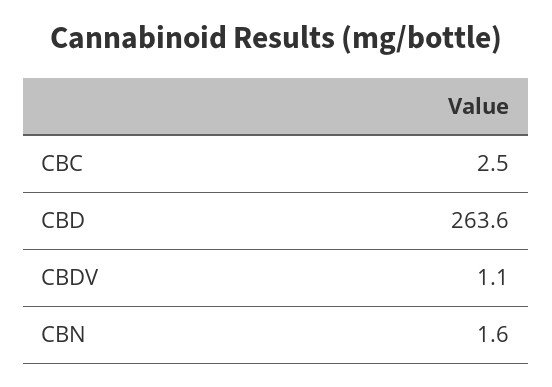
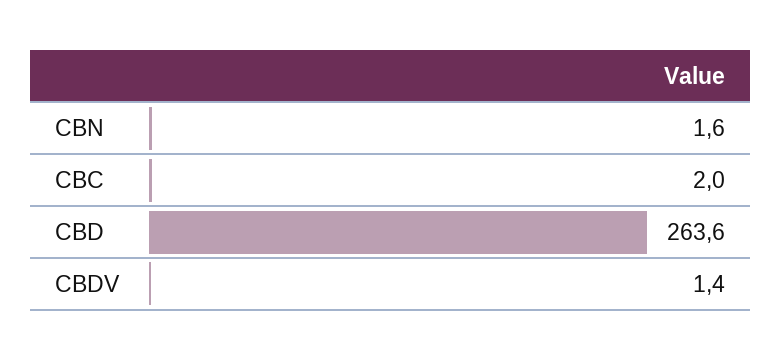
  {
-   "CBC": 2.5,
+   "CBC": 2,
    "CBD": 263.6,
-   "CBDV": 1.1,
+   "CBDV": 1.4,
    "CBN": 1.6
  }

